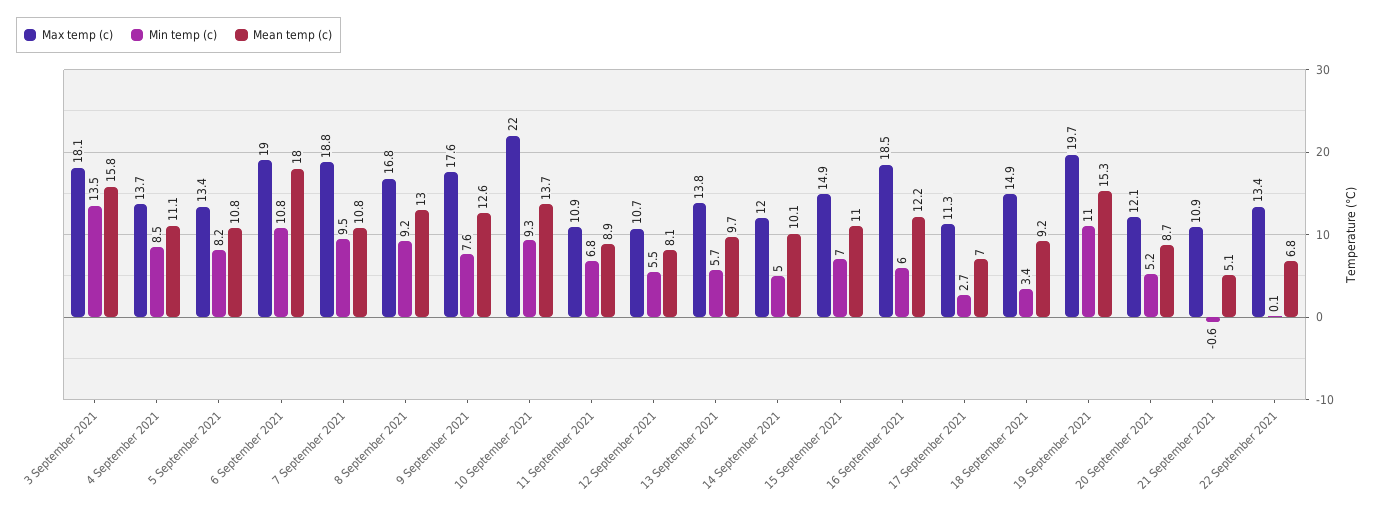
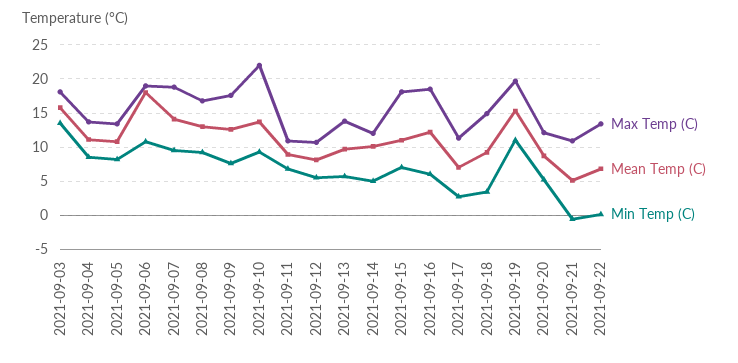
  {
    "Max temp (c)": {
      "3 September 2021": 18.1,
      "4 September 2021": 13.7,
      "5 September 2021": 13.4,
      "6 September 2021": 19,
      "7 September 2021": 18.8,
      "8 September 2021": 16.8,
      "9 September 2021": 17.6,
      "10 September 2021": 22,
      "11 September 2021": 10.9,
      "12 September 2021": 10.7,
      "13 September 2021": 13.8,
      "14 September 2021": 12,
-     "15 September 2021": 14.9,
+     "15 September 2021": 18,
      "16 September 2021": 18.5,
      "17 September 2021": 11.3,
      "18 September 2021": 14.9,
      "19 September 2021": 19.7,
      "20 September 2021": 12.1,
      "21 September 2021": 10.9,
      "22 September 2021": 13.4
    },
    "Min temp (c)": {
      "3 September 2021": 13.5,
      "4 September 2021": 8.5,
      "5 September 2021": 8.2,
      "6 September 2021": 10.8,
      "7 September 2021": 9.5,
      "8 September 2021": 9.2,
      "9 September 2021": 7.6,
      "10 September 2021": 9.3,
      "11 September 2021": 6.8,
      "12 September 2021": 5.5,
      "13 September 2021": 5.7,
      "14 September 2021": 5,
      "15 September 2021": 7,
      "16 September 2021": 6,
      "17 September 2021": 2.7,
      "18 September 2021": 3.4,
      "19 September 2021": 11,
      "20 September 2021": 5.2,
      "21 September 2021": -0.6,
      "22 September 2021": 0.1
    },
    "Mean temp (c)": {
      "3 September 2021": 15.8,
      "4 September 2021": 11.1,
      "5 September 2021": 10.8,
      "6 September 2021": 18,
-     "7 September 2021": 10.8,
+     "7 September 2021": 14,
      "8 September 2021": 13,
      "9 September 2021": 12.6,
      "10 September 2021": 13.7,
      "11 September 2021": 8.9,
      "12 September 2021": 8.1,
      "13 September 2021": 9.7,
      "14 September 2021": 10.1,
      "15 September 2021": 11,
      "16 September 2021": 12.2,
      "17 September 2021": 7,
      "18 September 2021": 9.2,
      "19 September 2021": 15.3,
      "20 September 2021": 8.7,
      "21 September 2021": 5.1,
      "22 September 2021": 6.8
    }
  }

